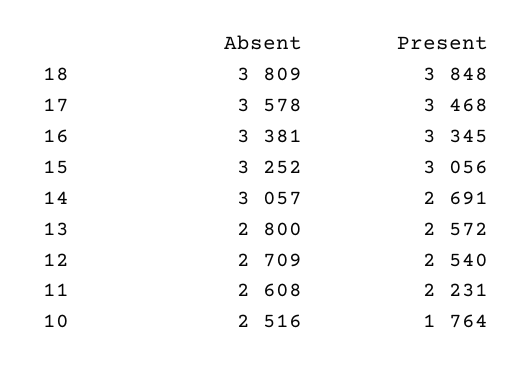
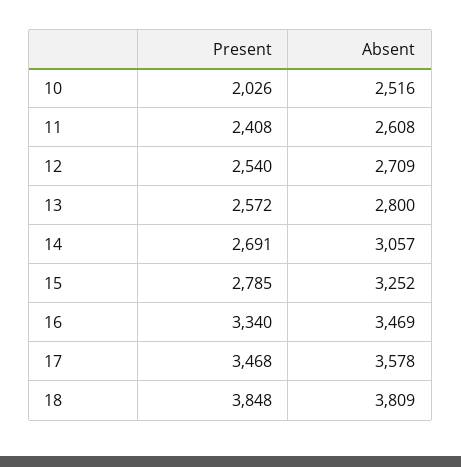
  {
    "Absent": {
      "18": 3809,
      "17": 3578,
-     "16": 3381,
+     "16": 3469,
      "15": 3252,
      "14": 3057,
      "13": 2800,
      "12": 2709,
      "11": 2608,
      "10": 2516
    },
    "Present": {
      "18": 3848,
      "17": 3468,
-     "16": 3345,
+     "16": 3340,
-     "15": 3056,
+     "15": 2785,
      "14": 2691,
      "13": 2572,
      "12": 2540,
-     "11": 2231,
+     "11": 2408,
-     "10": 1764
+     "10": 2026
    }
  }

